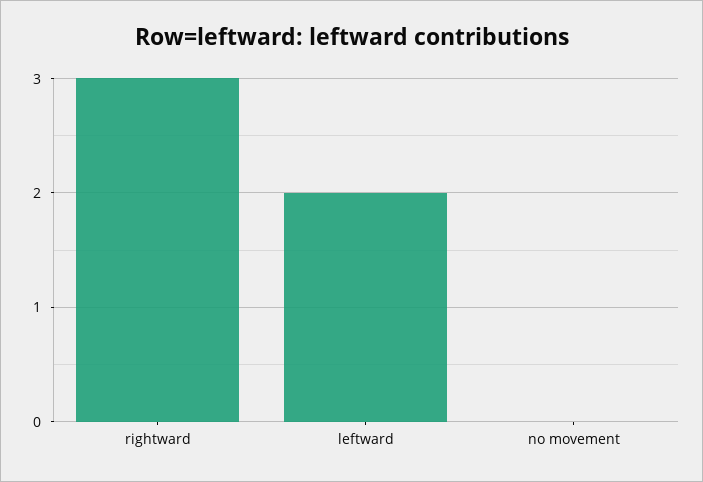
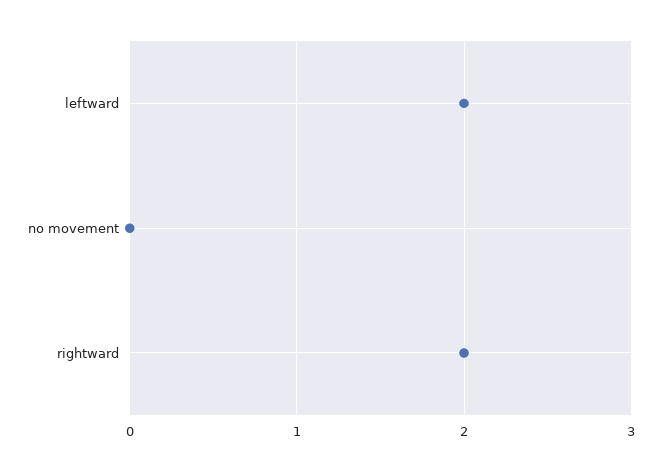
  {
-   "rightward": 3,
+   "rightward": 2,
    "leftward": 2,
    "no movement": 0
  }

